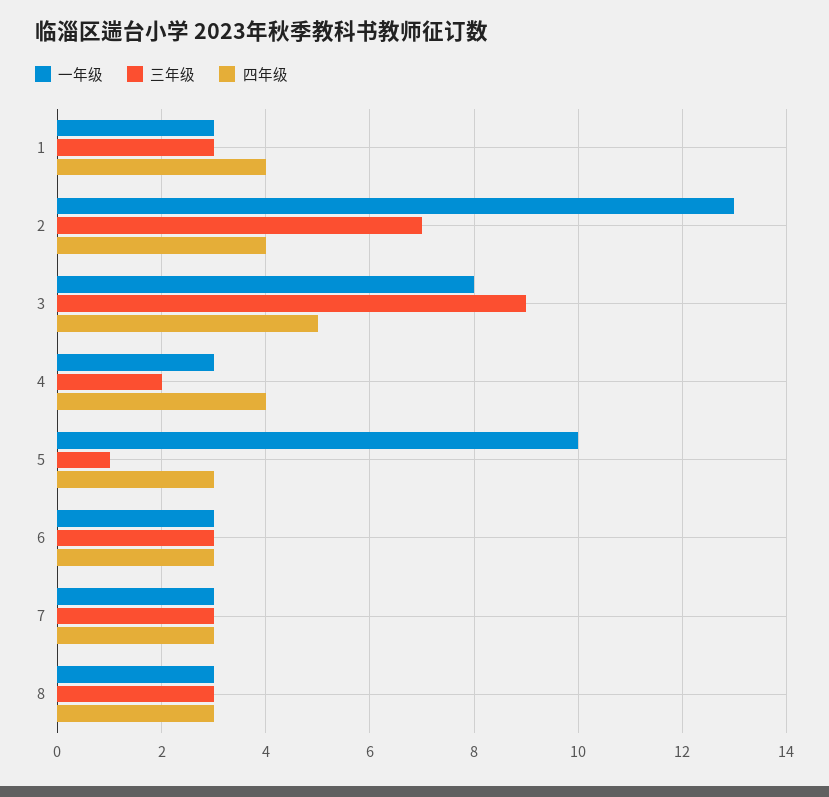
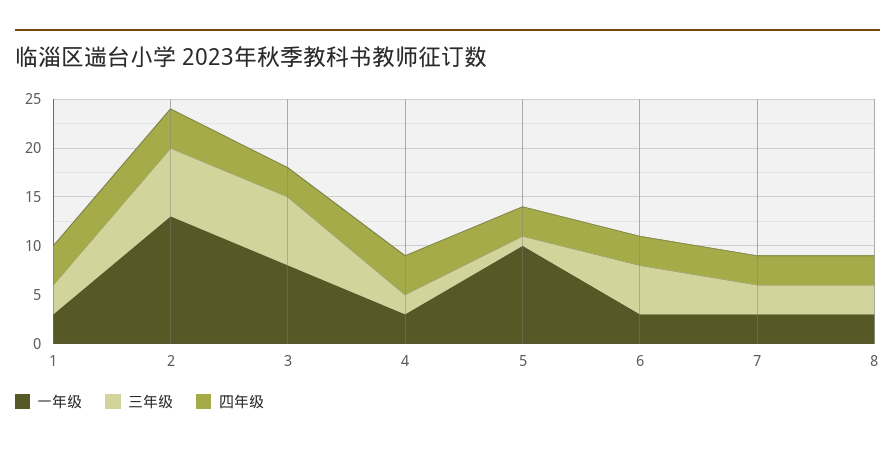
  {
    "一年级": {
      "1": 3,
      "2": 13,
      "3": 8,
      "4": 3,
      "5": 10,
      "6": 3,
      "7": 3,
      "8": 3
    },
    "三年级": {
      "1": 3,
      "2": 7,
-     "3": 9,
+     "3": 7,
      "4": 2,
      "5": 1,
-     "6": 3,
+     "6": 5,
      "7": 3,
      "8": 3
    },
    "四年级": {
      "1": 4,
      "2": 4,
-     "3": 5,
+     "3": 3,
      "4": 4,
      "5": 3,
      "6": 3,
      "7": 3,
      "8": 3
    }
  }

